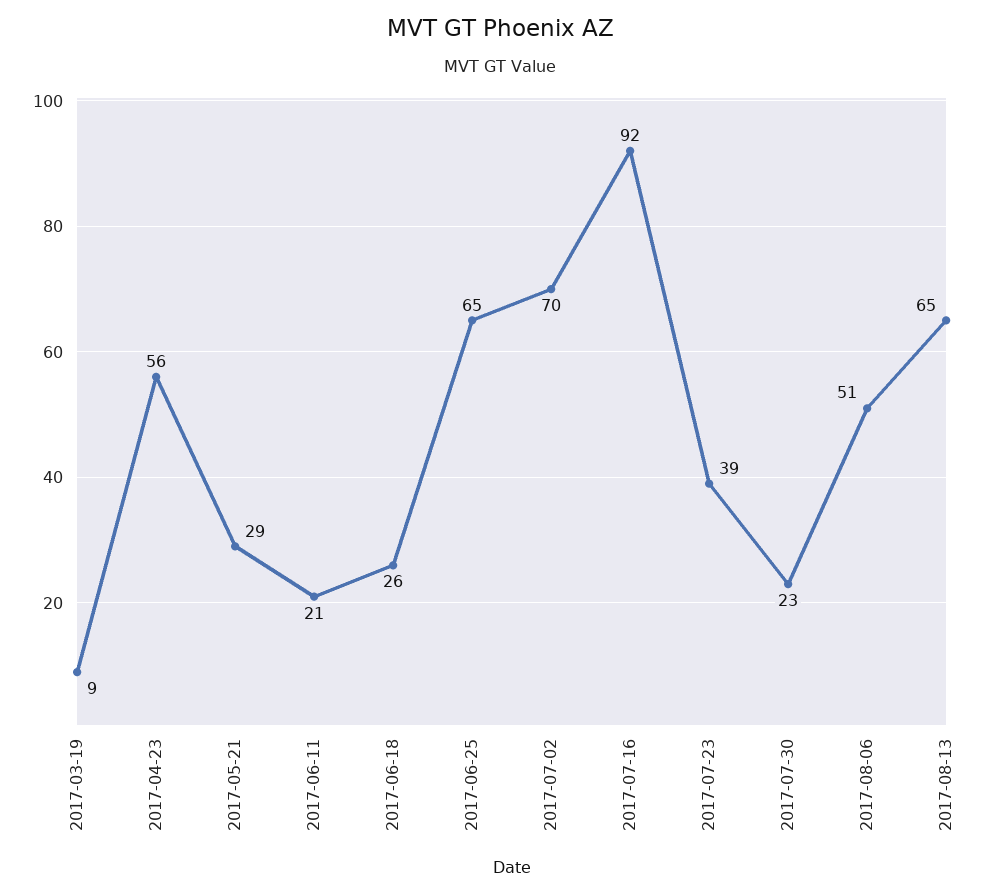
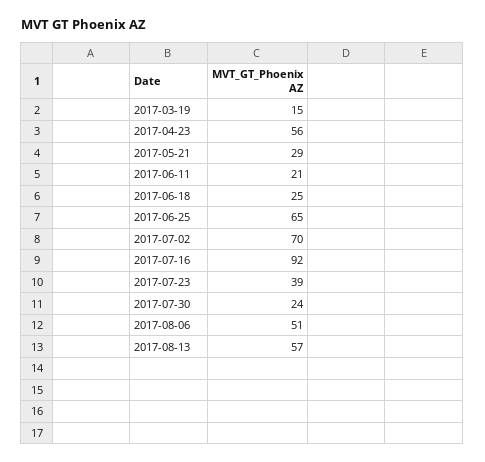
  {
-   "2017-03-19": 9,
+   "2017-03-19": 15,
    "2017-04-23": 56,
    "2017-05-21": 29,
    "2017-06-11": 21,
-   "2017-06-18": 26,
+   "2017-06-18": 25,
    "2017-06-25": 65,
    "2017-07-02": 70,
    "2017-07-16": 92,
    "2017-07-23": 39,
-   "2017-07-30": 23,
+   "2017-07-30": 24,
    "2017-08-06": 51,
-   "2017-08-13": 65
+   "2017-08-13": 57
  }

